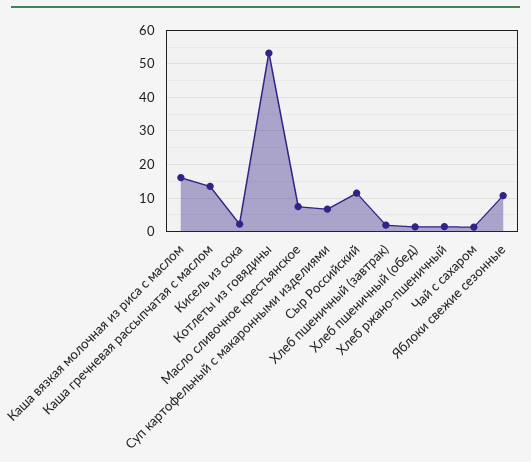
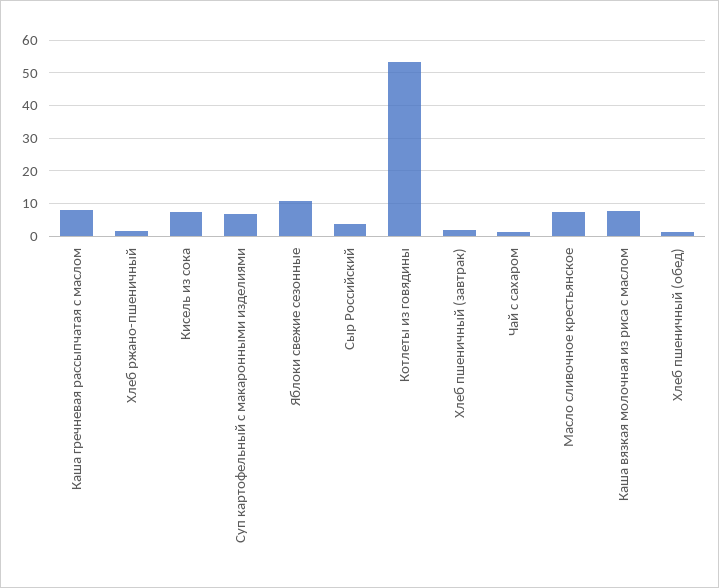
  {
-   "Каша вязкая молочная из риса с маслом": 16,
+   "Каша вязкая молочная из риса с маслом": 8,
-   "Каша гречневая рассыпчатая с маслом": 14,
+   "Каша гречневая рассыпчатая с маслом": 8,
-   "Кисель из сока": 2,
+   "Кисель из сока": 8,
    "Котлеты из говядины": 54,
    "Масло сливочное крестьянское": 8,
    "Суп картофельный с макаронными изделиями": 6,
-   "Сыр Российский": 12,
+   "Сыр Российский": 4,
    "Хлеб пшеничный (завтрак)": 2,
    "Хлеб пшеничный (обед)": 2,
    "Хлеб ржано-пшеничный": 2,
    "Чай с сахаром": 2,
    "Яблоки свежие сезонные": 10
  }

